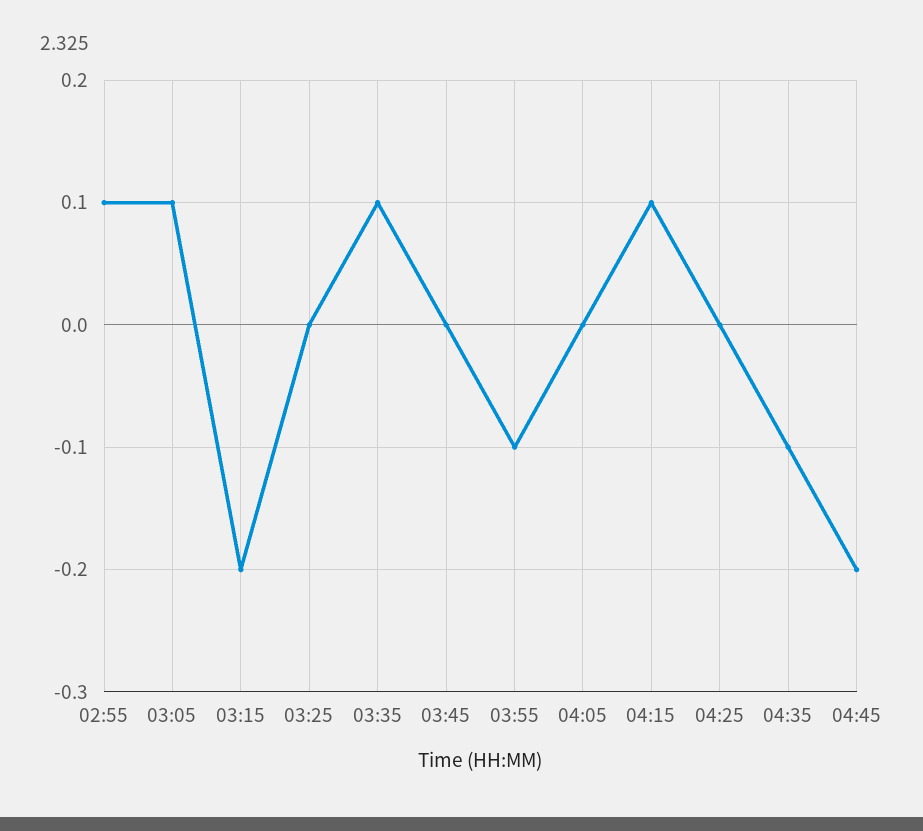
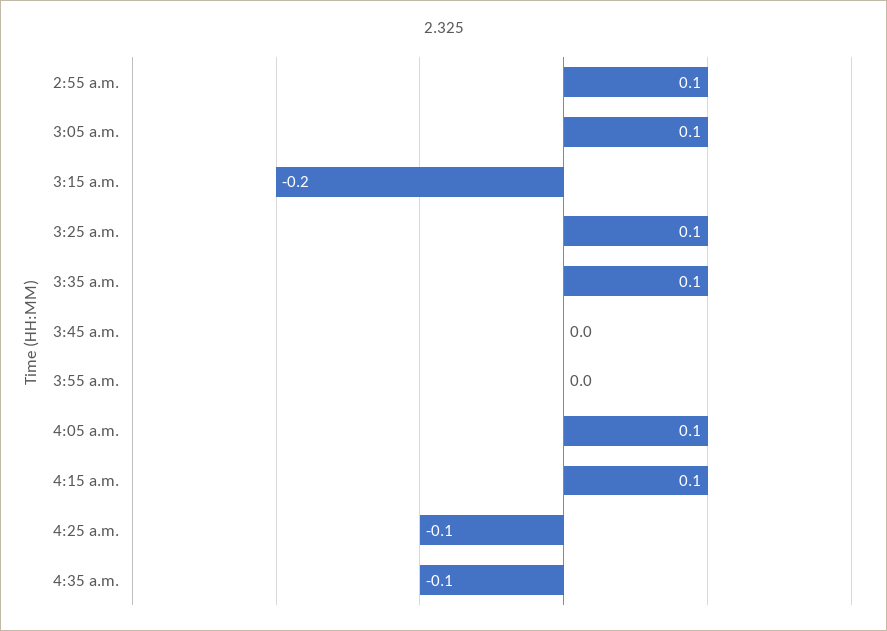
  {
    "02:55": 0.1,
    "03:05": 0.1,
    "03:15": -0.2,
-   "03:25": 0,
+   "03:25": 0.1,
    "03:35": 0.1,
    "03:45": 0,
-   "03:55": -0.1,
+   "03:55": 0,
-   "04:05": 0,
+   "04:05": 0.1,
    "04:15": 0.1,
-   "04:25": 0,
+   "04:25": -0.1,
-   "04:35": -0.1,
+   "04:35": -0.1
-   "04:45": -0.2
  }

